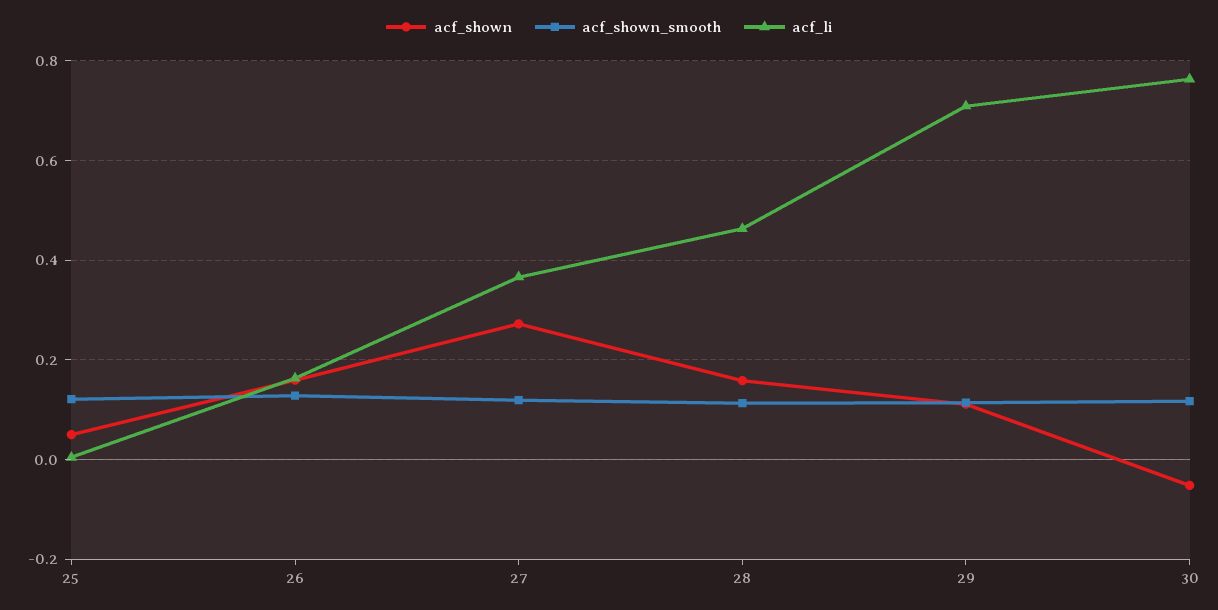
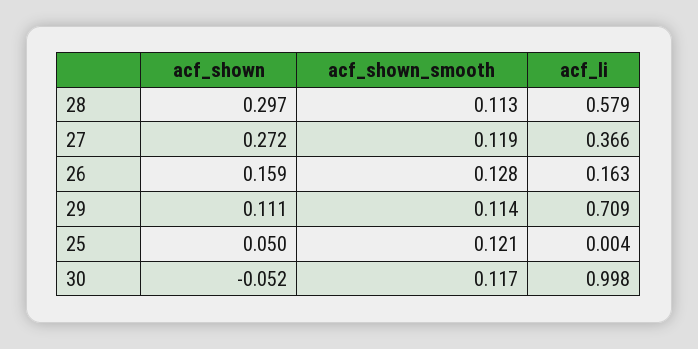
  {
    "acf_shown": {
      "25": 0.05,
      "26": 0.159,
      "27": 0.272,
-     "28": 0.16,
+     "28": 0.297,
      "29": 0.111,
      "30": -0.052
    },
    "acf_shown_smooth": {
      "25": 0.121,
      "26": 0.128,
      "27": 0.119,
      "28": 0.113,
      "29": 0.114,
      "30": 0.117
    },
    "acf_li": {
      "25": 0.004,
      "26": 0.163,
      "27": 0.366,
-     "28": 0.46,
+     "28": 0.579,
      "29": 0.709,
-     "30": 0.76
+     "30": 0.998
    }
  }

